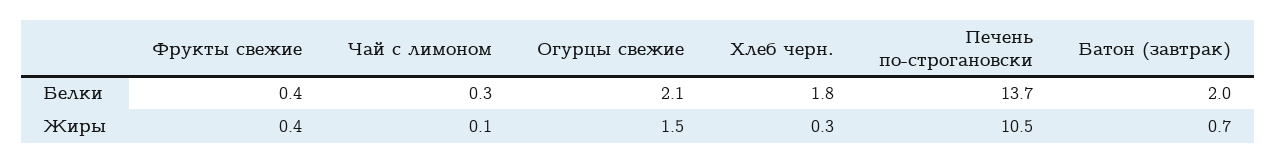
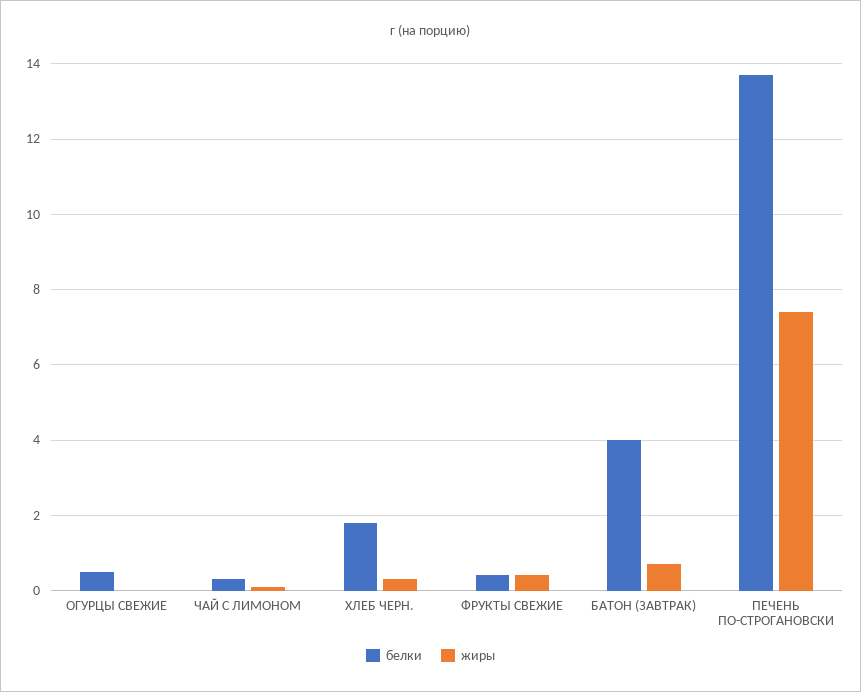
  {
    "Белки": {
      "Фрукты свежие": 0.4,
      "Чай с лимоном": 0.3,
-     "Огурцы свежие": 2.1,
+     "Огурцы свежие": 0.5,
      "Хлеб черн.": 1.8,
      "Печень по-строгановски": 13.7,
-     "Батон (завтрак)": 2
+     "Батон (завтрак)": 4
    },
    "Жиры": {
      "Фрукты свежие": 0.4,
      "Чай с лимоном": 0.1,
-     "Огурцы свежие": 1.5,
+     "Огурцы свежие": 0,
      "Хлеб черн.": 0.3,
-     "Печень по-строгановски": 10.5,
+     "Печень по-строгановски": 7.5,
      "Батон (завтрак)": 0.7
    }
  }

